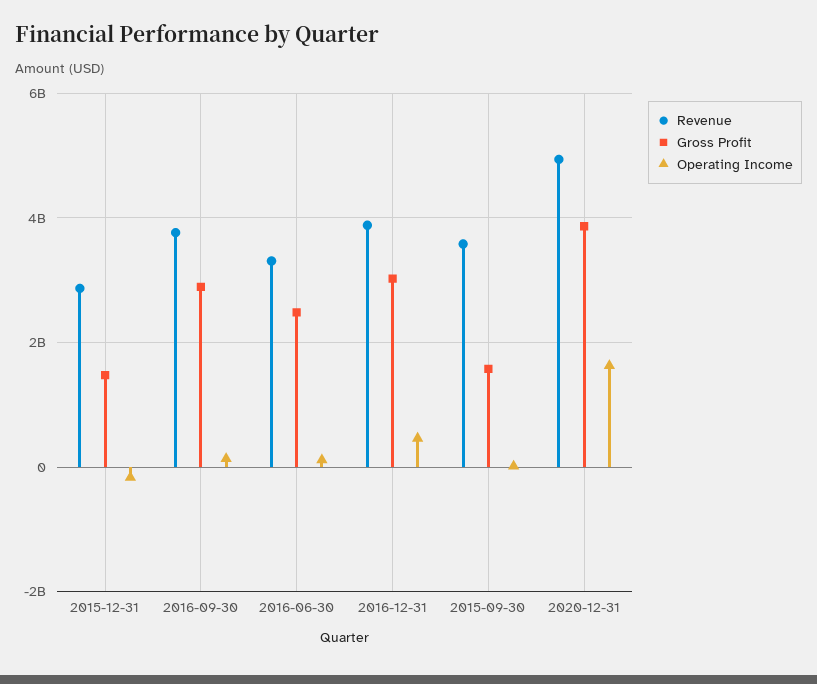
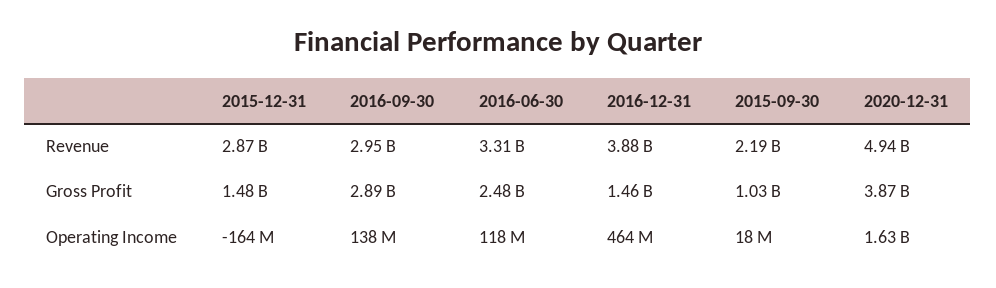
  {
    "Revenue": {
      "2015-12-31": 2870000000,
-     "2016-09-30": 3800000000,
+     "2016-09-30": 2950000000,
      "2016-06-30": 3310000000,
      "2016-12-31": 3880000000,
-     "2015-09-30": 3600000000,
+     "2015-09-30": 2190000000,
      "2020-12-31": 4940000000
    },
    "Gross Profit": {
      "2015-12-31": 1480000000,
      "2016-09-30": 2890000000,
      "2016-06-30": 2480000000,
-     "2016-12-31": 3000000000,
+     "2016-12-31": 1460000000,
-     "2015-09-30": 1600000000,
+     "2015-09-30": 1030000000,
      "2020-12-31": 3870000000
    },
    "Operating Income": {
      "2015-12-31": -164000000,
      "2016-09-30": 138000000,
      "2016-06-30": 118000000,
      "2016-12-31": 464000000,
      "2015-09-30": 18000000,
      "2020-12-31": 1630000000
    }
  }

